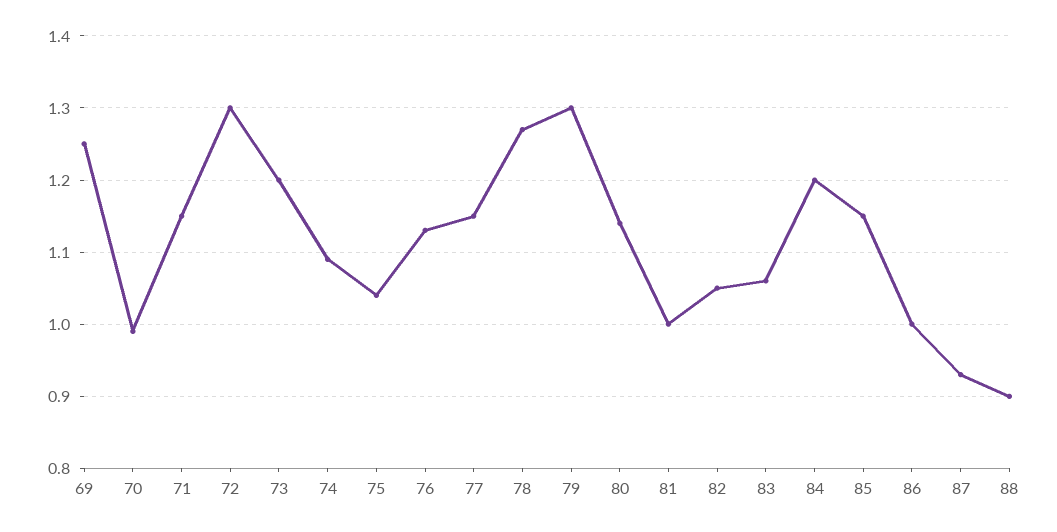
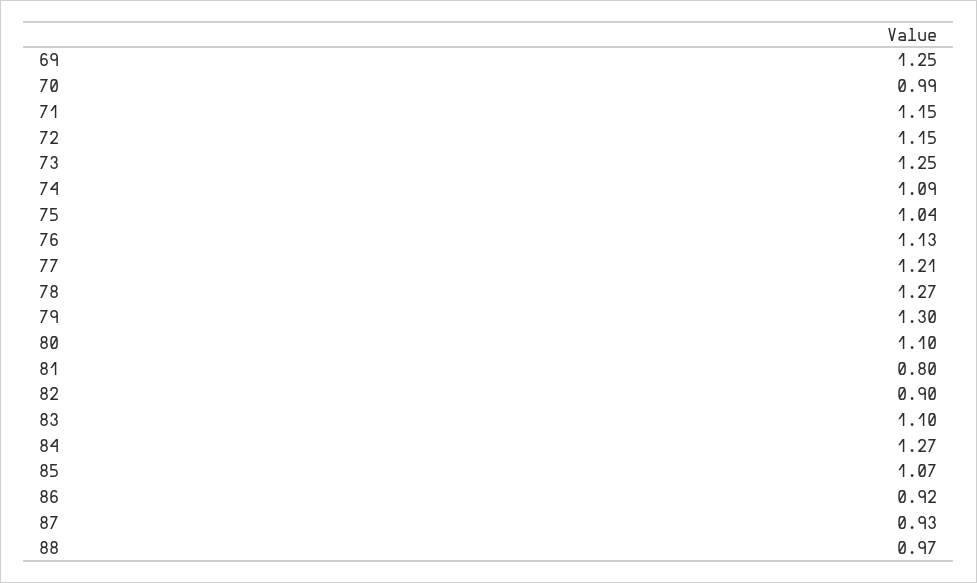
  {
    "69": 1.25,
    "70": 0.99,
    "71": 1.15,
-   "72": 1.3,
+   "72": 1.15,
-   "73": 1.2,
+   "73": 1.25,
    "74": 1.09,
    "75": 1.04,
    "76": 1.13,
-   "77": 1.15,
+   "77": 1.21,
    "78": 1.27,
    "79": 1.3,
-   "80": 1.14,
+   "80": 1.1,
-   "81": 1,
+   "81": 0.8,
-   "82": 1.05,
+   "82": 0.9,
-   "83": 1.06,
+   "83": 1.1,
-   "84": 1.2,
+   "84": 1.27,
-   "85": 1.15,
+   "85": 1.07,
-   "86": 1,
+   "86": 0.92,
    "87": 0.93,
-   "88": 0.9
+   "88": 0.97
  }

